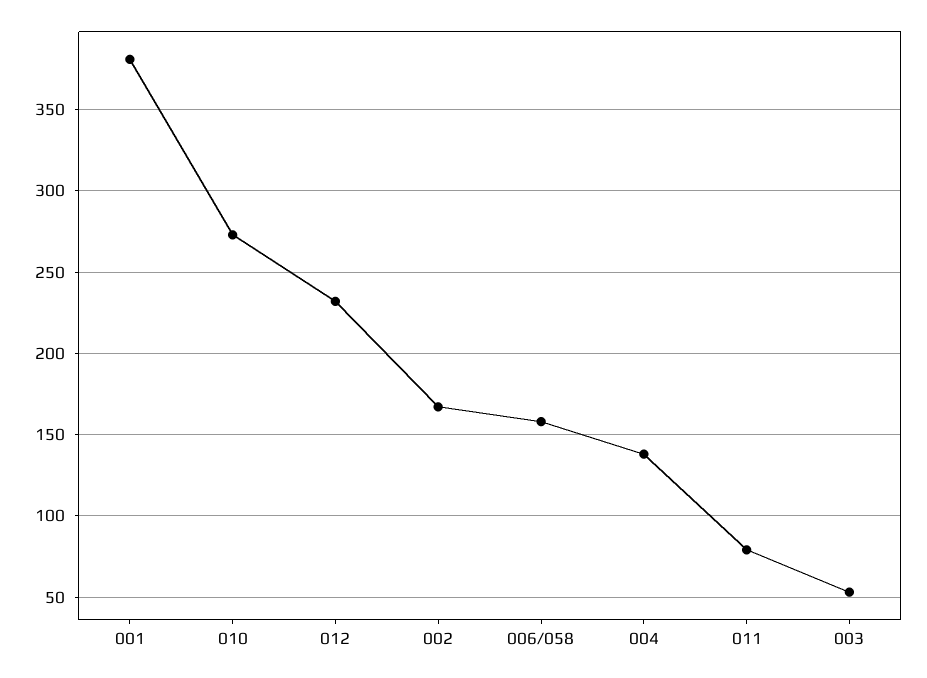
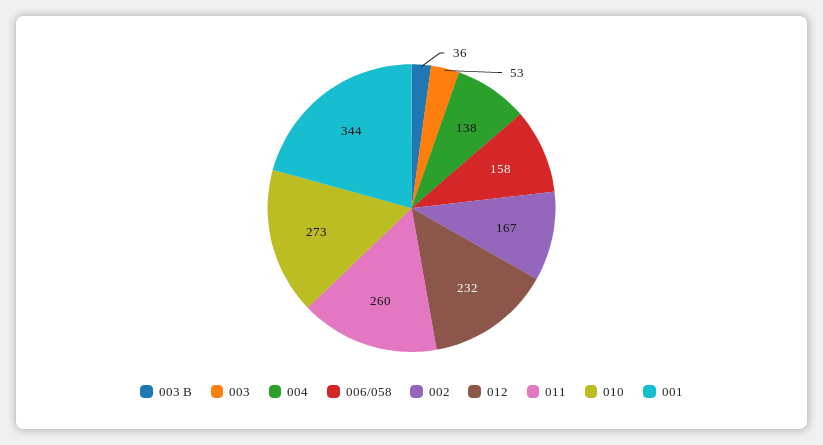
  {
-   "001": 380,
+   "001": 344,
    "010": 273,
    "012": 232,
    "002": 167,
    "006/058": 158,
    "004": 138,
-   "011": 80,
+   "011": 260,
-   "003": 53
+   "003": 53,
+   "003 B": 36
  }

